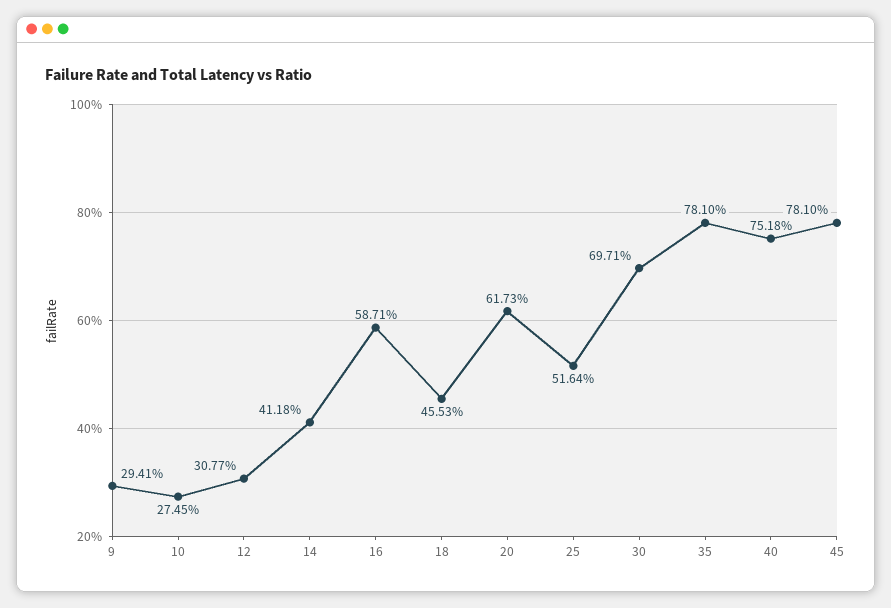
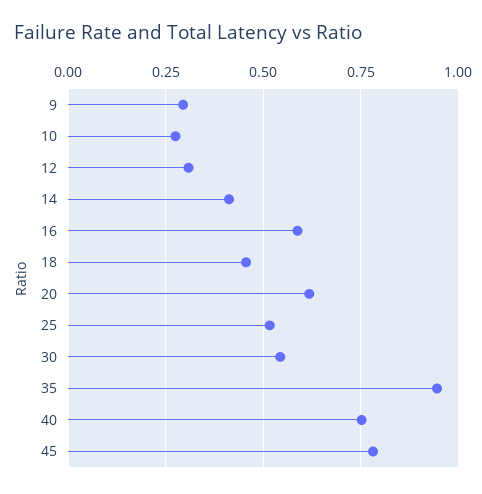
  {
    "9": 0.2941,
    "10": 0.2745,
    "12": 0.3077,
    "14": 0.4118,
    "16": 0.5871,
    "18": 0.4553,
    "20": 0.6173,
    "25": 0.5164,
-   "30": 0.6971,
+   "30": 0.55,
-   "35": 0.781,
+   "35": 0.95,
    "40": 0.7518,
    "45": 0.781
  }

